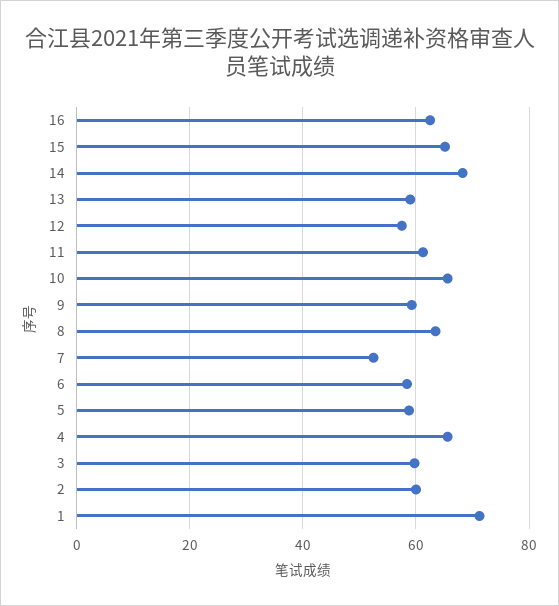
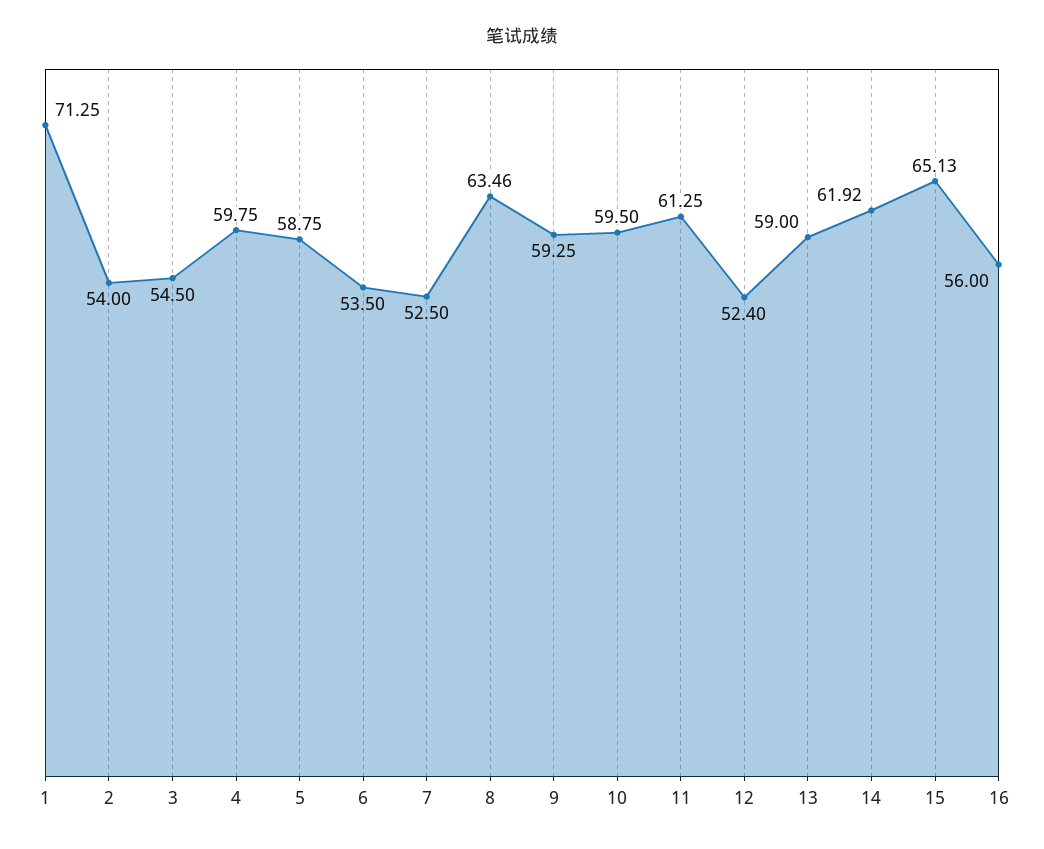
  {
-   "16": 62,
+   "16": 56,
    "15": 65.13,
-   "14": 68,
+   "14": 61.92,
    "13": 59,
-   "12": 58,
+   "12": 52.4,
    "11": 61.25,
-   "10": 66,
+   "10": 59.5,
    "9": 59.25,
    "8": 63.46,
    "7": 52.5,
-   "6": 58,
+   "6": 53.5,
    "5": 58.75,
-   "4": 66,
+   "4": 59.75,
-   "3": 60,
+   "3": 54.5,
-   "2": 60,
+   "2": 54,
    "1": 71.25
  }

